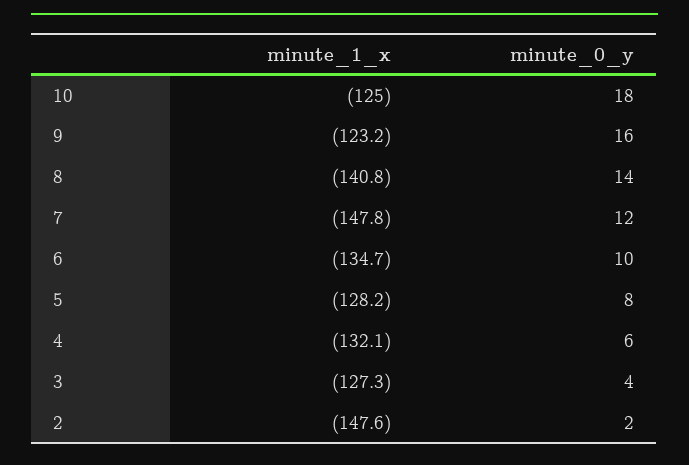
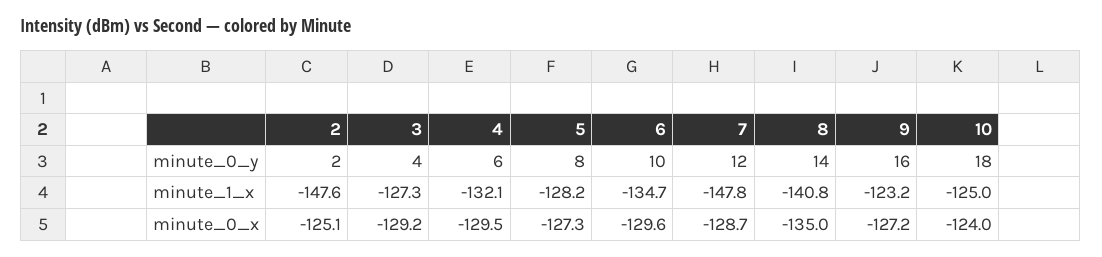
  {
    "minute_1_x": {
      "10": -125,
      "9": -123.2,
      "8": -140.8,
      "7": -147.8,
      "6": -134.7,
      "5": -128.2,
      "4": -132.1,
      "3": -127.3,
      "2": -147.6
    },
    "minute_0_y": {
      "10": 18,
      "9": 16,
      "8": 14,
      "7": 12,
      "6": 10,
      "5": 8,
      "4": 6,
      "3": 4,
      "2": 2
-   }
+   },
+   "minute_0_x": {
+     "2": -125.1,
+     "3": -129.2,
+     "4": -129.5,
+     "5": -127.3,
+     "6": -129.6,
+     "7": -128.7,
+     "8": -135,
+     "9": -127.2,
+     "10": -124
+   }
  }

